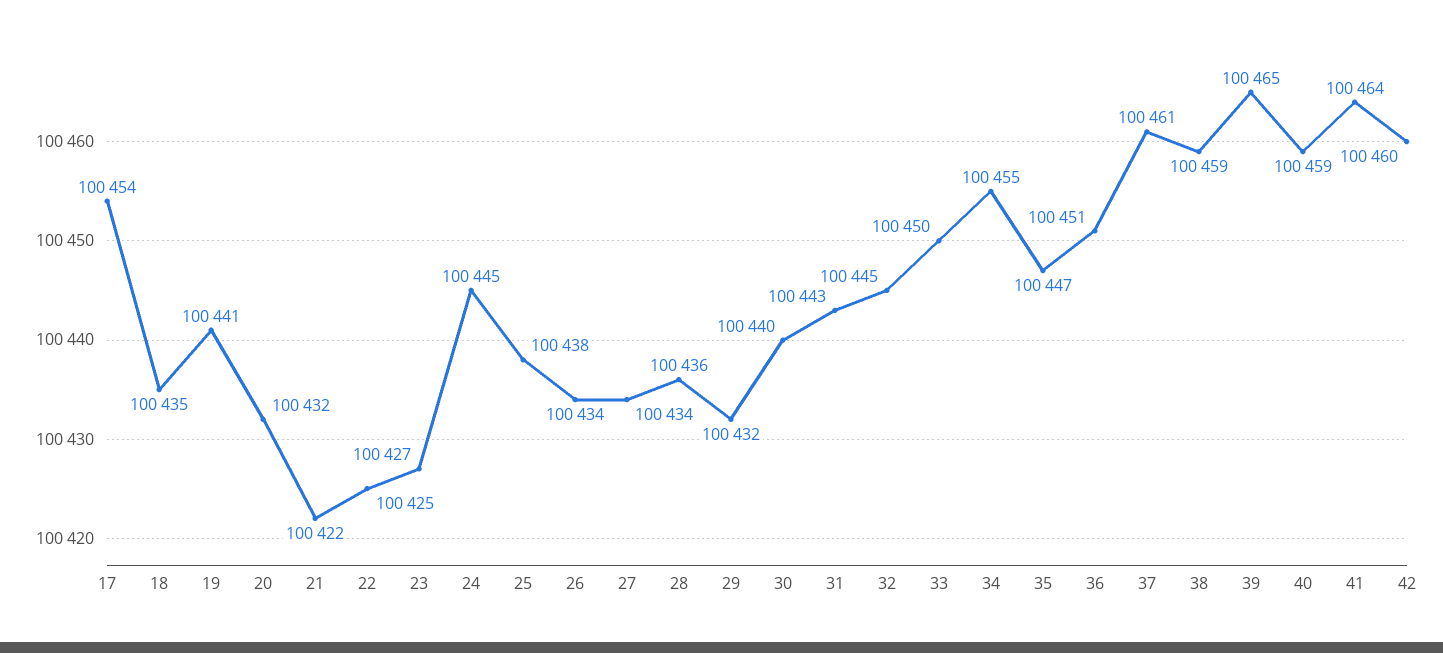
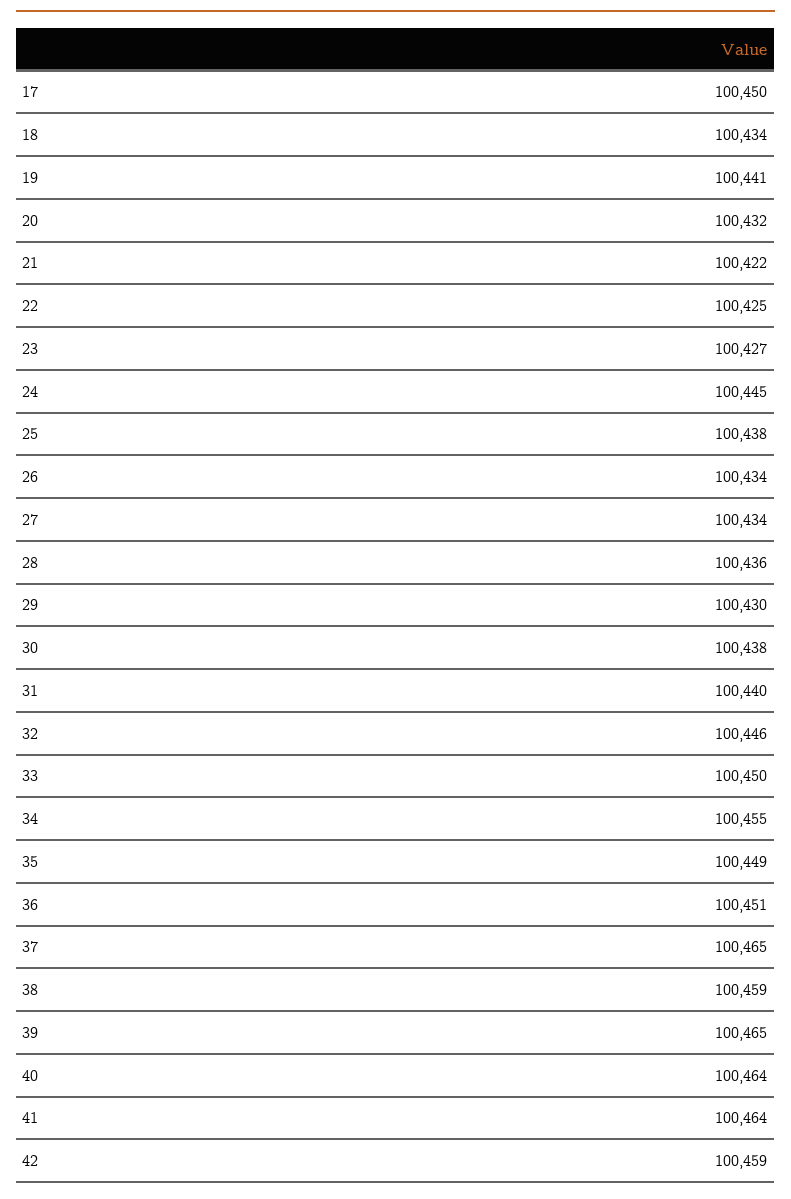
  {
-   "17": 100454,
+   "17": 100450,
-   "18": 100435,
+   "18": 100434,
    "19": 100441,
    "20": 100432,
    "21": 100422,
    "22": 100425,
    "23": 100427,
    "24": 100445,
    "25": 100438,
    "26": 100434,
    "27": 100434,
    "28": 100436,
-   "29": 100432,
+   "29": 100430,
-   "30": 100440,
+   "30": 100438,
-   "31": 100443,
+   "31": 100440,
-   "32": 100445,
+   "32": 100446,
    "33": 100450,
    "34": 100455,
-   "35": 100447,
+   "35": 100449,
    "36": 100451,
-   "37": 100461,
+   "37": 100465,
    "38": 100459,
    "39": 100465,
-   "40": 100459,
+   "40": 100464,
    "41": 100464,
-   "42": 100460
+   "42": 100459
  }

